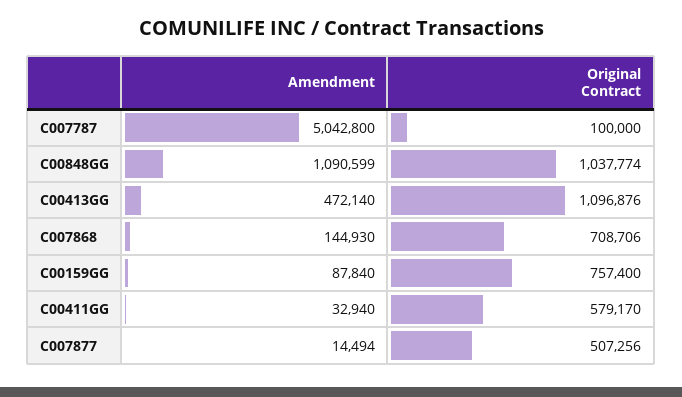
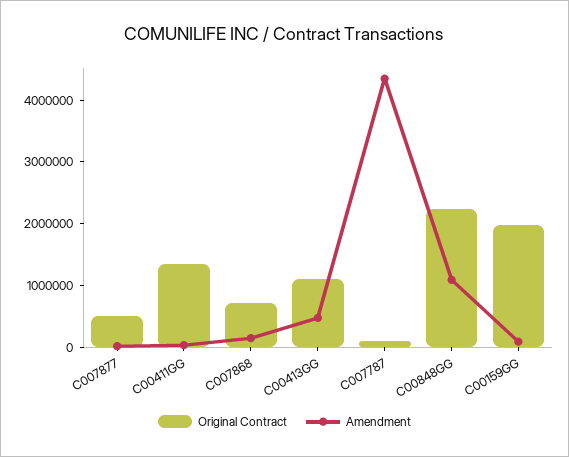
  {
    "Amendment": {
-     "C007787": 5042800,
+     "C007787": 4400000,
      "C00848GG": 1090599,
      "C00413GG": 472140,
      "C007868": 144930,
      "C00159GG": 87840,
      "C00411GG": 32940,
      "C007877": 14494
    },
    "Original Contract": {
      "C007787": 100000,
-     "C00848GG": 1037774,
+     "C00848GG": 2200000,
      "C00413GG": 1096876,
      "C007868": 708706,
-     "C00159GG": 757400,
+     "C00159GG": 2000000,
-     "C00411GG": 579170,
+     "C00411GG": 1400000,
      "C007877": 507256
    }
  }

